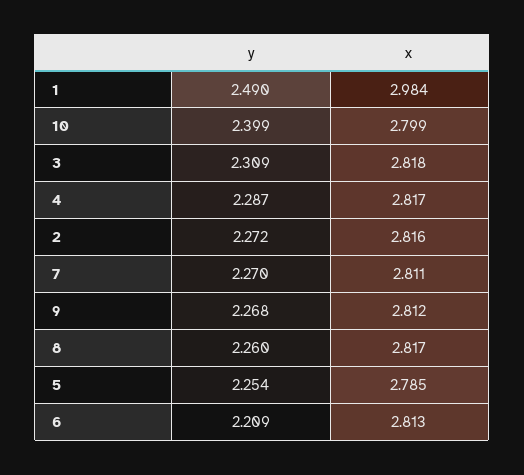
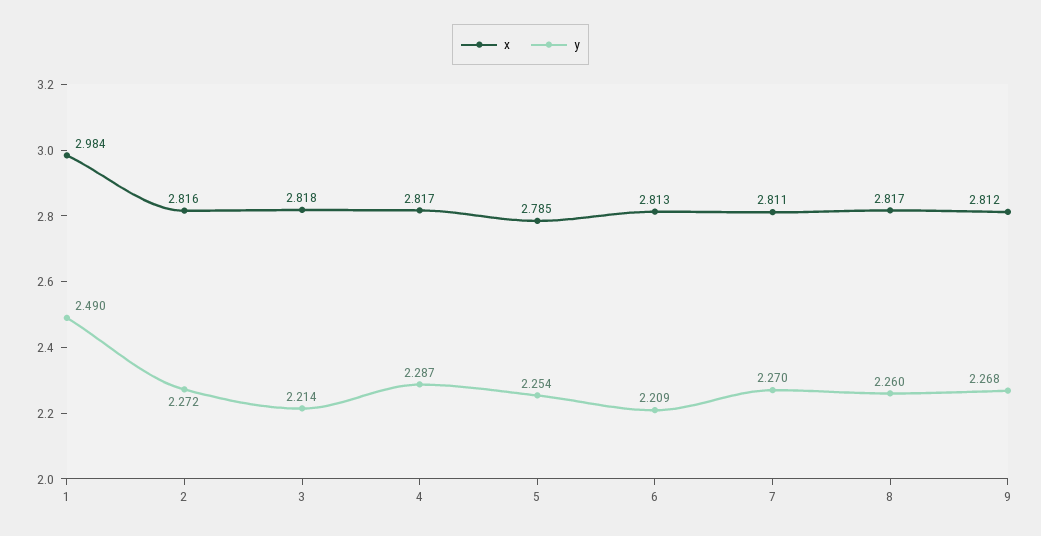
  {
    "y": {
      "1": 2.49,
-     "10": 2.399,
-     "3": 2.309,
+     "3": 2.214,
      "4": 2.287,
      "2": 2.272,
      "7": 2.27,
      "9": 2.268,
      "8": 2.26,
      "5": 2.254,
      "6": 2.209
    },
    "x": {
      "1": 2.984,
-     "10": 2.799,
      "3": 2.818,
      "4": 2.817,
      "2": 2.816,
      "7": 2.811,
      "9": 2.812,
      "8": 2.817,
      "5": 2.785,
      "6": 2.813
    }
  }

